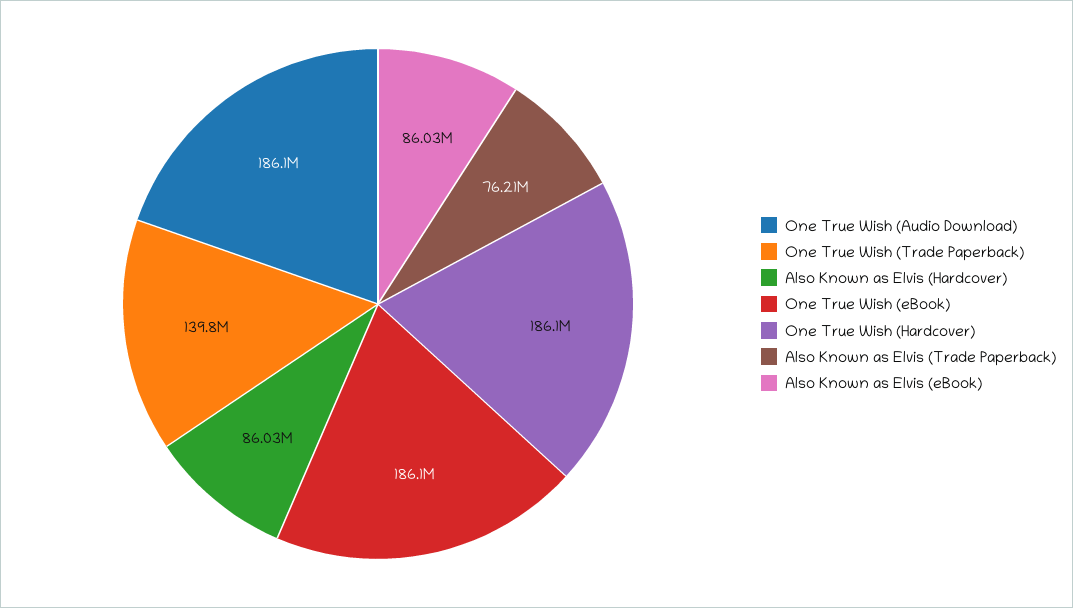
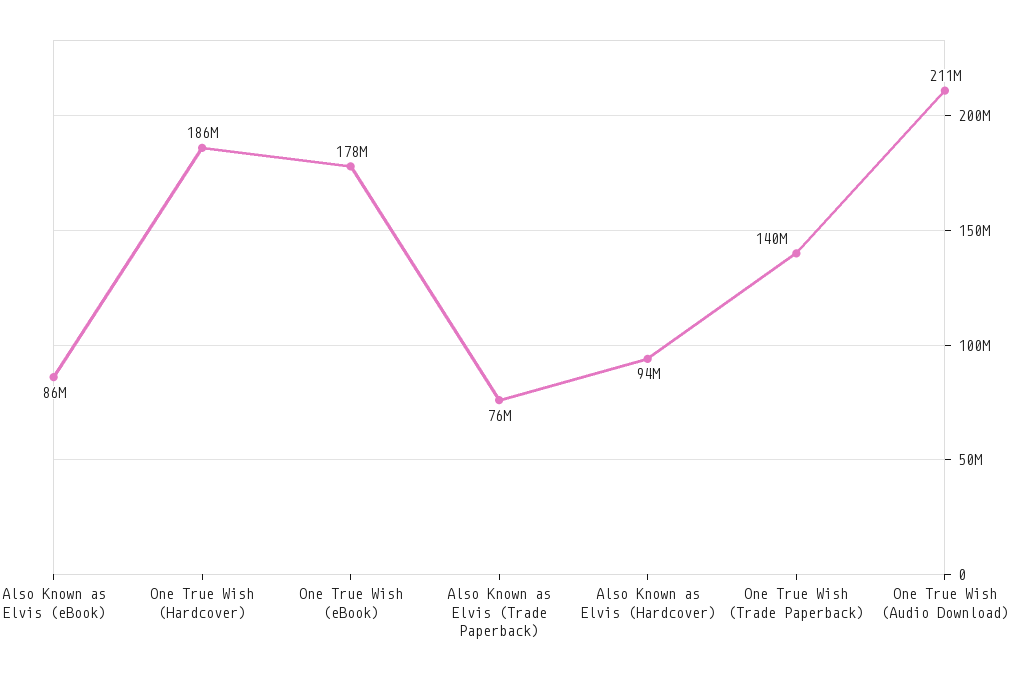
  {
-   "One True Wish (Audio Download)": 186100000,
+   "One True Wish (Audio Download)": 211000000,
    "One True Wish (Trade Paperback)": 139800000,
-   "Also Known as Elvis (Hardcover)": 86030000,
+   "Also Known as Elvis (Hardcover)": 94000000,
-   "One True Wish (eBook)": 186100000,
+   "One True Wish (eBook)": 178000000,
    "One True Wish (Hardcover)": 186100000,
    "Also Known as Elvis (Trade Paperback)": 76210000,
    "Also Known as Elvis (eBook)": 86030000
  }

